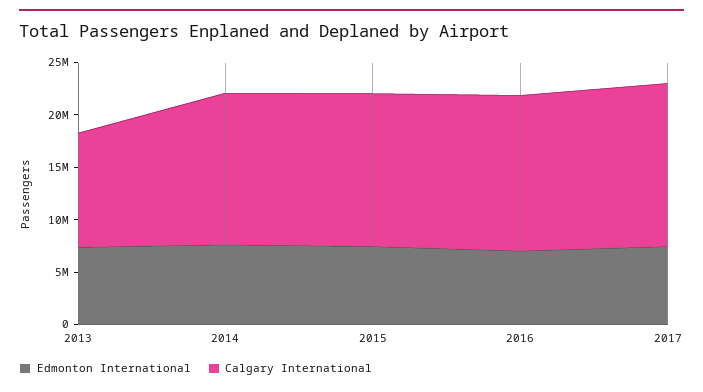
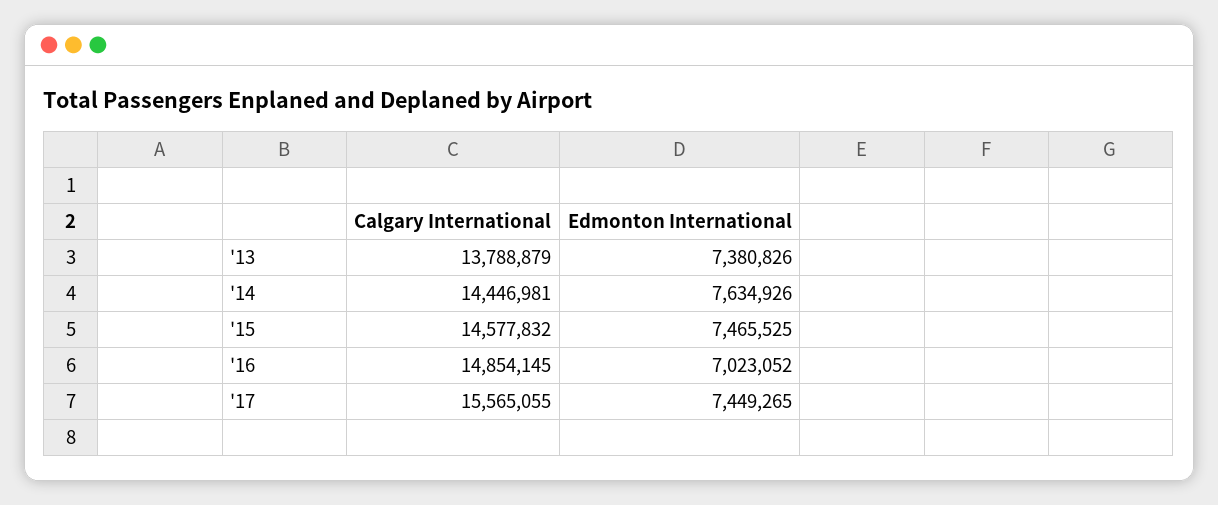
  {
    "Edmonton International": {
      "2013": 7380826,
      "2014": 7634926,
      "2015": 7465525,
      "2016": 7023052,
      "2017": 7449265
    },
    "Calgary International": {
-     "2013": 11000000,
+     "2013": 13788879,
      "2014": 14446981,
      "2015": 14577832,
      "2016": 14854145,
      "2017": 15565055
    }
  }

